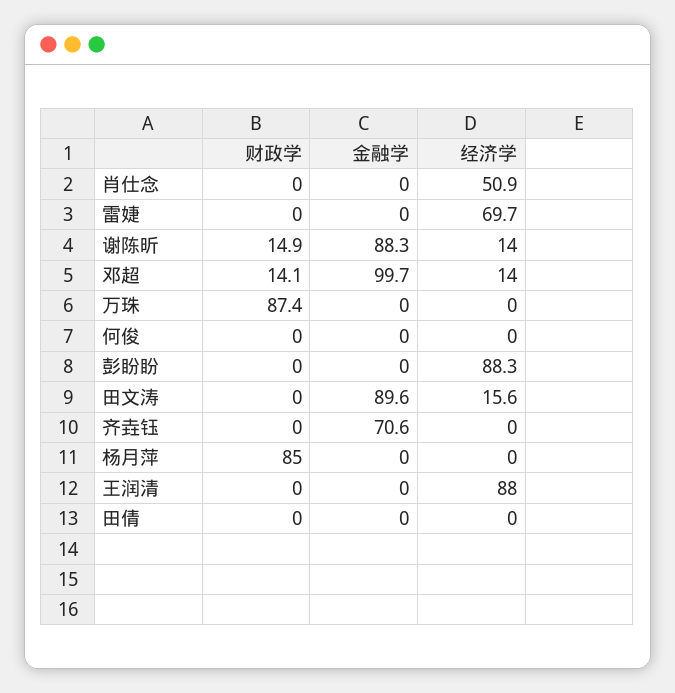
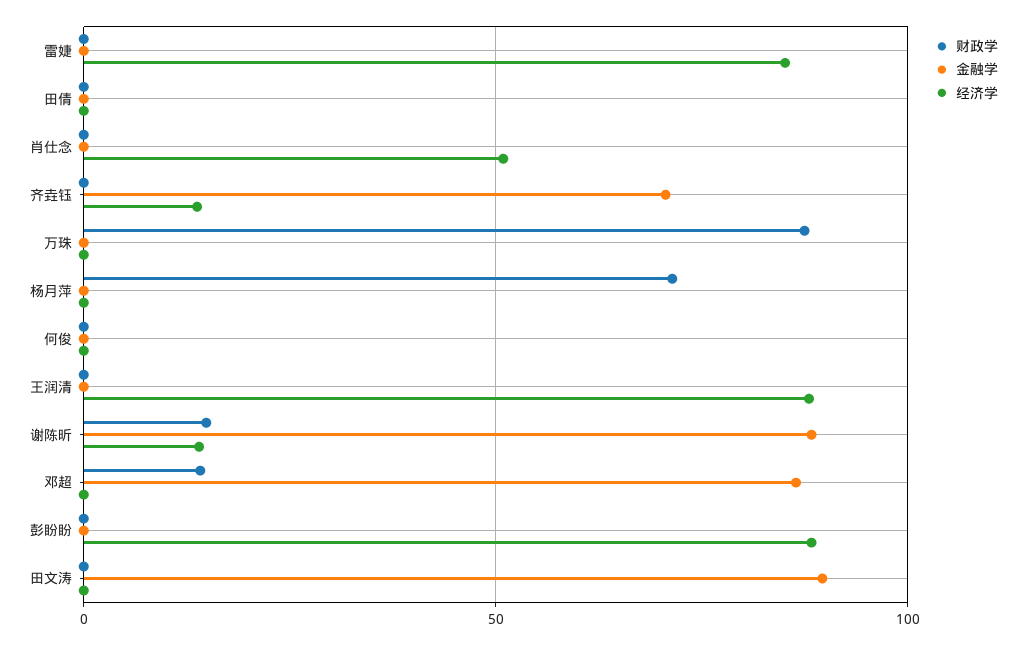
  {
    "财政学": {
      "肖仕念": 0,
      "雷婕": 0,
      "谢陈昕": 14.9,
      "邓超": 14.1,
      "万珠": 87.4,
      "何俊": 0,
      "彭盼盼": 0,
      "田文涛": 0,
      "齐垚钰": 0,
-     "杨月萍": 85,
+     "杨月萍": 70,
      "王润清": 0,
      "田倩": 0
    },
    "金融学": {
      "肖仕念": 0,
      "雷婕": 0,
      "谢陈昕": 88.3,
-     "邓超": 99.7,
+     "邓超": 85,
      "万珠": 0,
      "何俊": 0,
      "彭盼盼": 0,
      "田文涛": 89.6,
      "齐垚钰": 70.6,
      "杨月萍": 0,
      "王润清": 0,
      "田倩": 0
    },
    "经济学": {
      "肖仕念": 50.9,
-     "雷婕": 69.7,
+     "雷婕": 85,
      "谢陈昕": 14,
-     "邓超": 14,
+     "邓超": 0,
      "万珠": 0,
      "何俊": 0,
      "彭盼盼": 88.3,
-     "田文涛": 15.6,
+     "田文涛": 0,
-     "齐垚钰": 0,
+     "齐垚钰": 15,
      "杨月萍": 0,
      "王润清": 88,
      "田倩": 0
    }
  }

